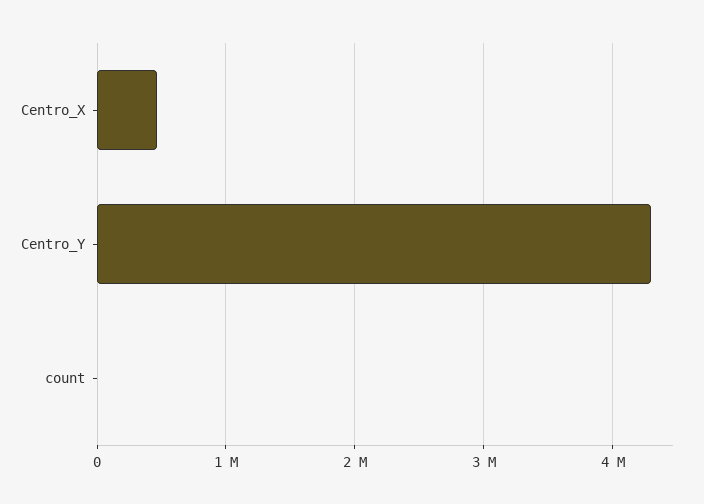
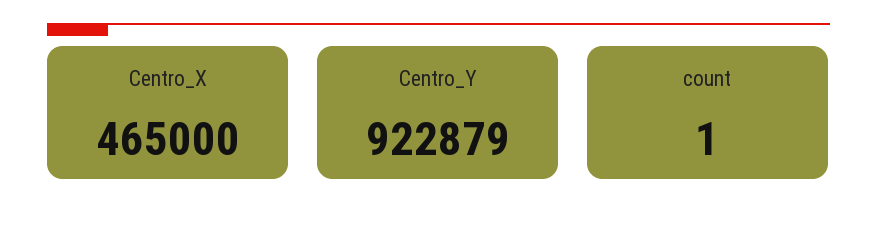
  {
    "Centro_X": 465000,
-   "Centro_Y": 4300000,
+   "Centro_Y": 922879,
    "count": 1
  }

